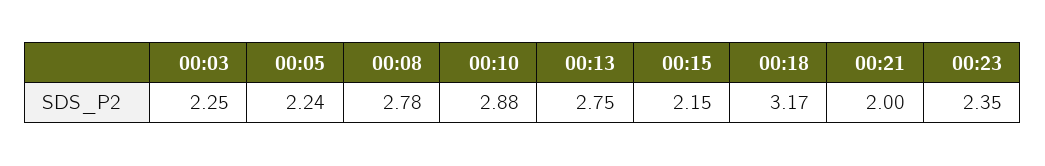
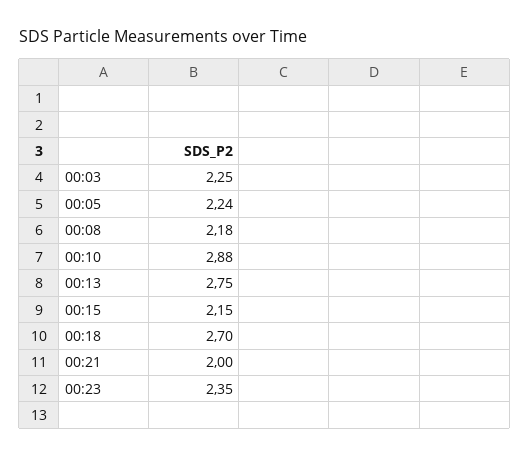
  {
    "00:03": 2.25,
    "00:05": 2.24,
-   "00:08": 2.78,
+   "00:08": 2.18,
    "00:10": 2.88,
    "00:13": 2.75,
    "00:15": 2.15,
-   "00:18": 3.17,
+   "00:18": 2.7,
    "00:21": 2,
    "00:23": 2.35
  }

